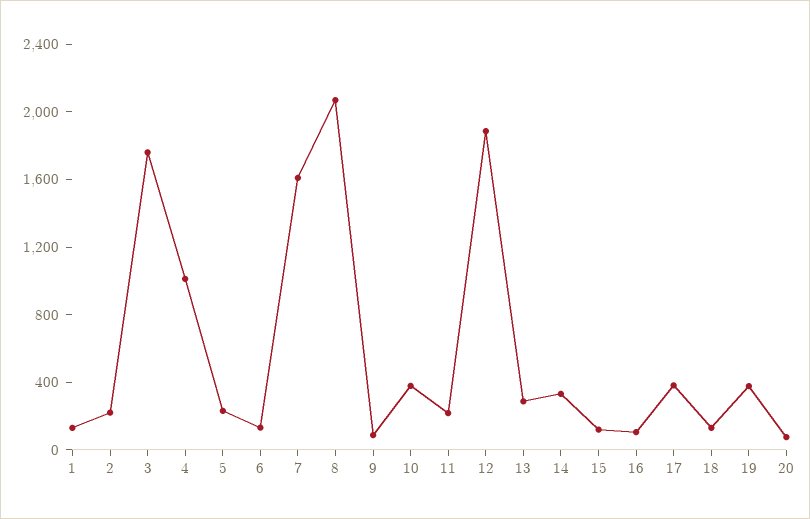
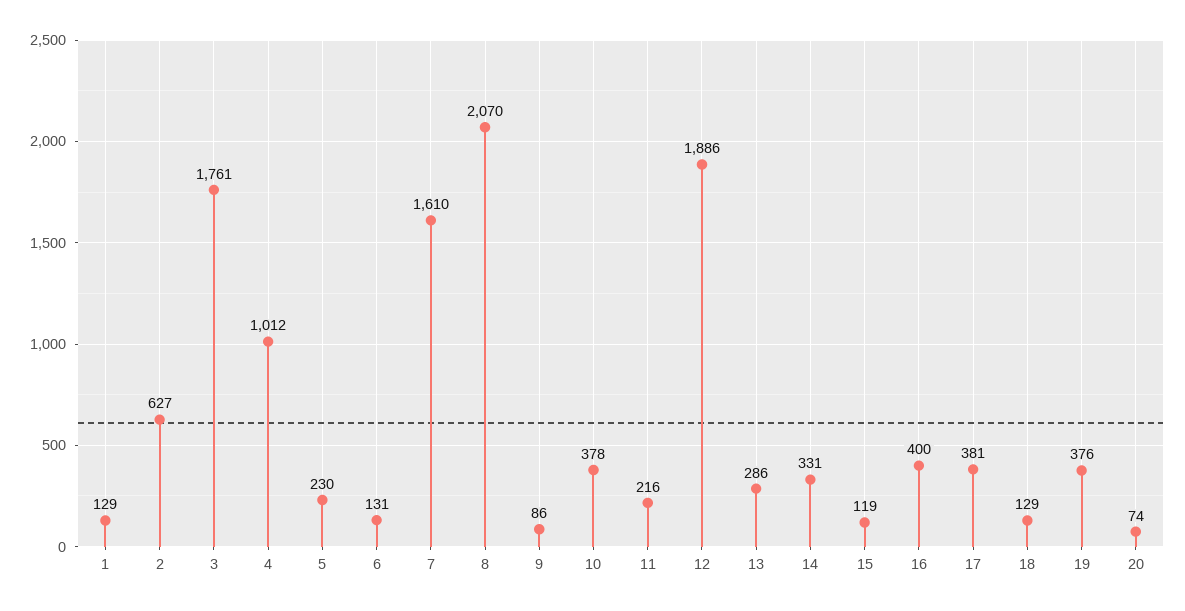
  {
    "1": 129,
-   "2": 200,
+   "2": 627,
    "3": 1761,
    "4": 1012,
    "5": 230,
    "6": 131,
    "7": 1610,
    "8": 2070,
    "9": 86,
    "10": 378,
    "11": 216,
    "12": 1886,
    "13": 286,
    "14": 331,
    "15": 119,
-   "16": 100,
+   "16": 400,
    "17": 381,
    "18": 129,
    "19": 376,
    "20": 74
  }

